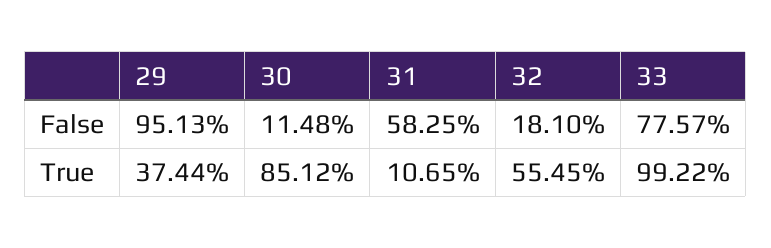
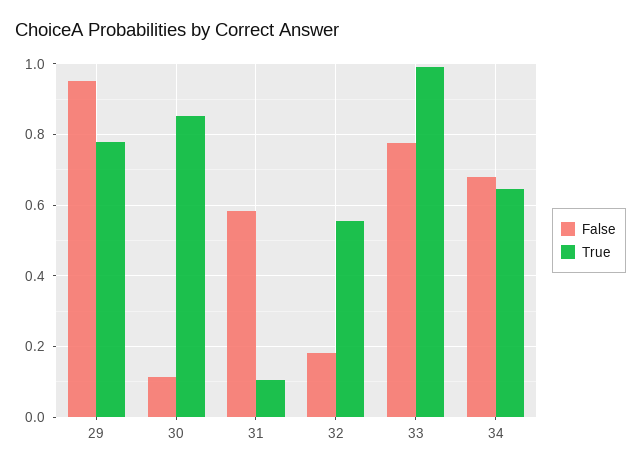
  {
    "False": {
      "29": 0.9513,
      "30": 0.1148,
      "31": 0.5825,
      "32": 0.181,
-     "33": 0.7757
+     "33": 0.7757,
+     "34": 0.68
    },
    "True": {
-     "29": 0.3744,
+     "29": 0.78,
      "30": 0.8512,
      "31": 0.1065,
      "32": 0.5545,
-     "33": 0.9922
+     "33": 0.9922,
+     "34": 0.64
    }
  }

